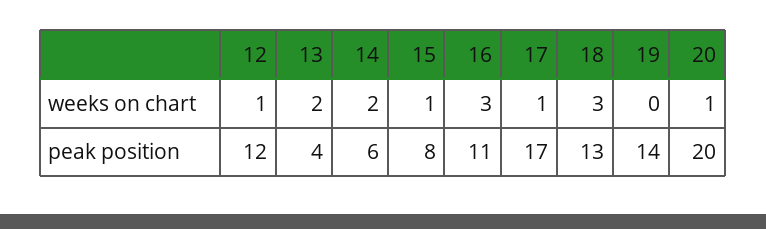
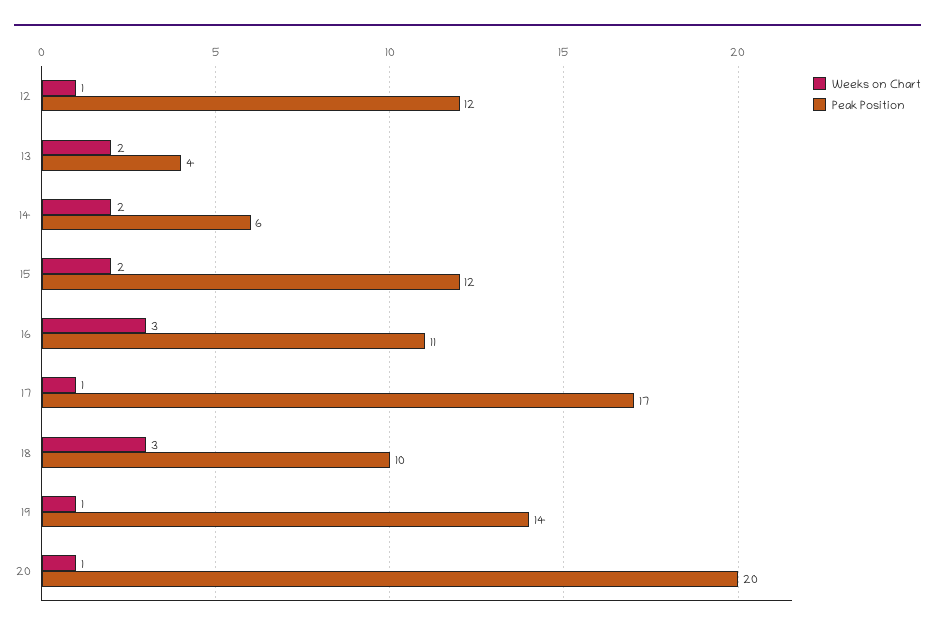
  {
    "weeks on chart": {
      "12": 1,
      "13": 2,
      "14": 2,
-     "15": 1,
+     "15": 2,
      "16": 3,
      "17": 1,
      "18": 3,
-     "19": 0,
+     "19": 1,
      "20": 1
    },
    "peak position": {
      "12": 12,
      "13": 4,
      "14": 6,
-     "15": 8,
+     "15": 12,
      "16": 11,
      "17": 17,
-     "18": 13,
+     "18": 10,
      "19": 14,
      "20": 20
    }
  }

